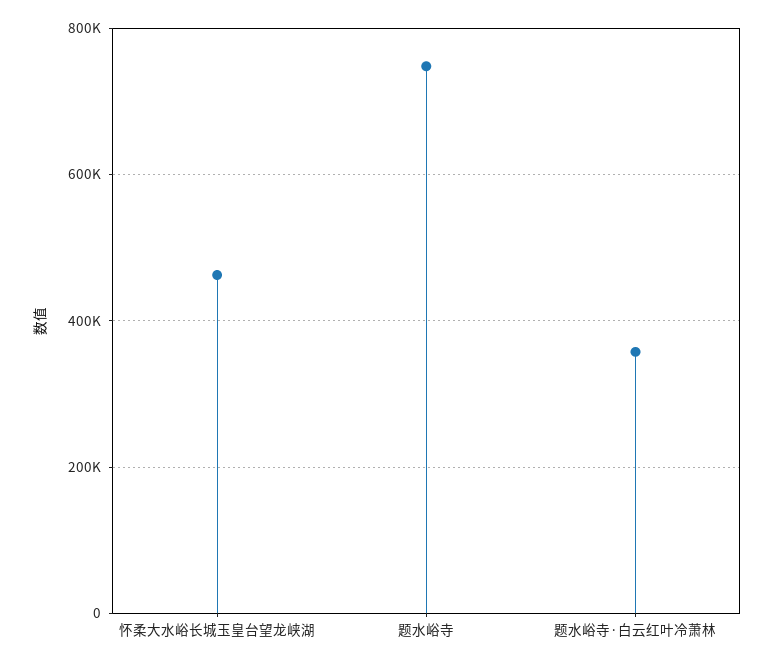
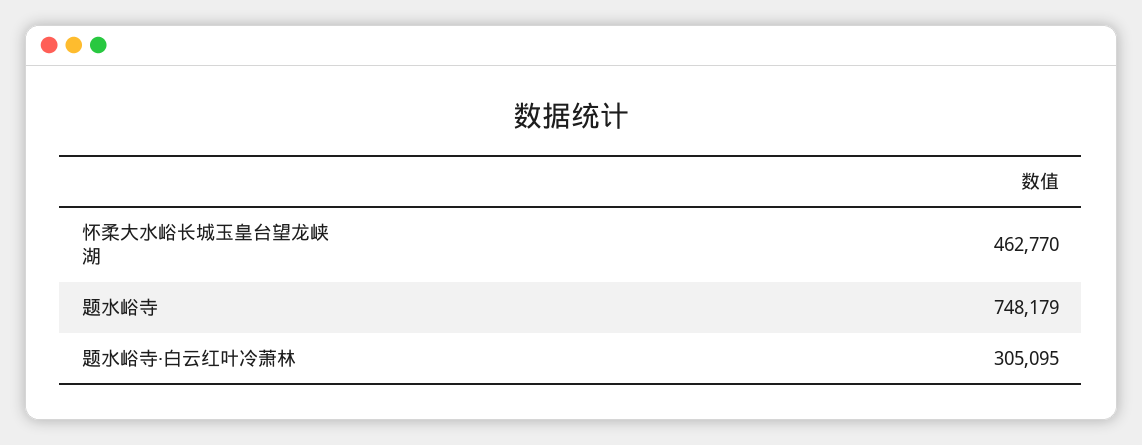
  {
    "怀柔大水峪长城玉皇台望龙峡湖": 462770,
    "题水峪寺": 748179,
-   "题水峪寺·白云红叶冷萧林": 360000
+   "题水峪寺·白云红叶冷萧林": 305095
  }

